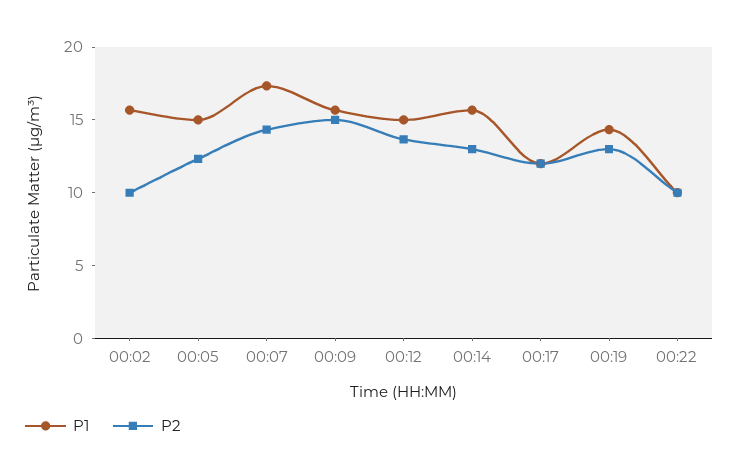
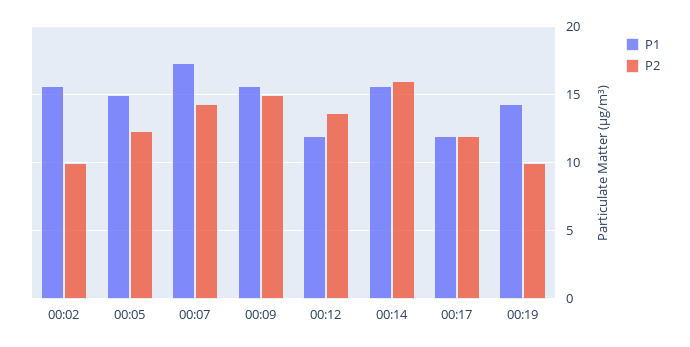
  {
    "P1": {
      "00:02": 15.5,
      "00:05": 15,
      "00:07": 17.5,
      "00:09": 15.5,
-     "00:12": 15,
+     "00:12": 12,
      "00:14": 15.5,
      "00:17": 12,
-     "00:19": 14.5,
+     "00:19": 14.5
-     "00:22": 10
    },
    "P2": {
      "00:02": 10,
      "00:05": 12.5,
      "00:07": 14.5,
      "00:09": 15,
      "00:12": 13.5,
-     "00:14": 13,
+     "00:14": 16,
      "00:17": 12,
-     "00:19": 13,
+     "00:19": 10
-     "00:22": 10
    }
  }

